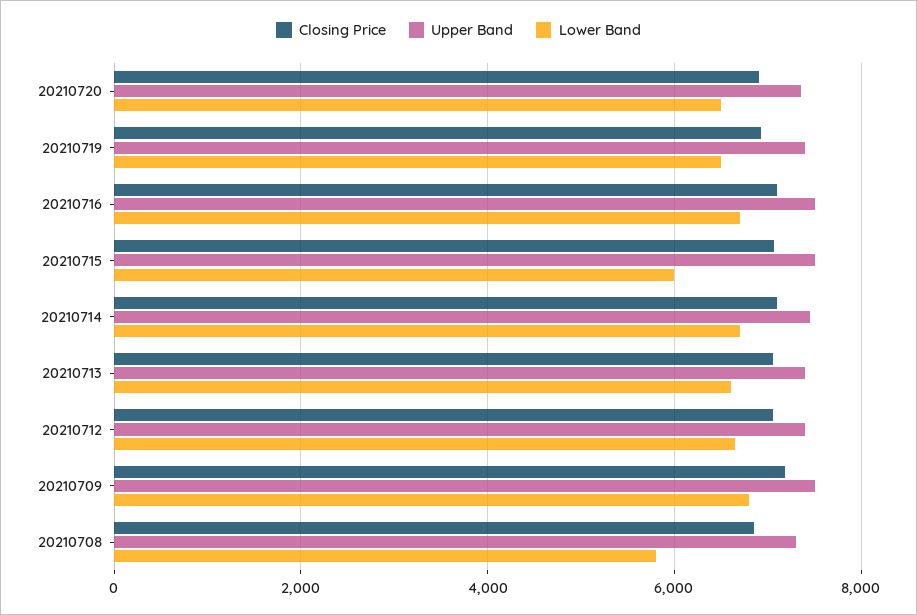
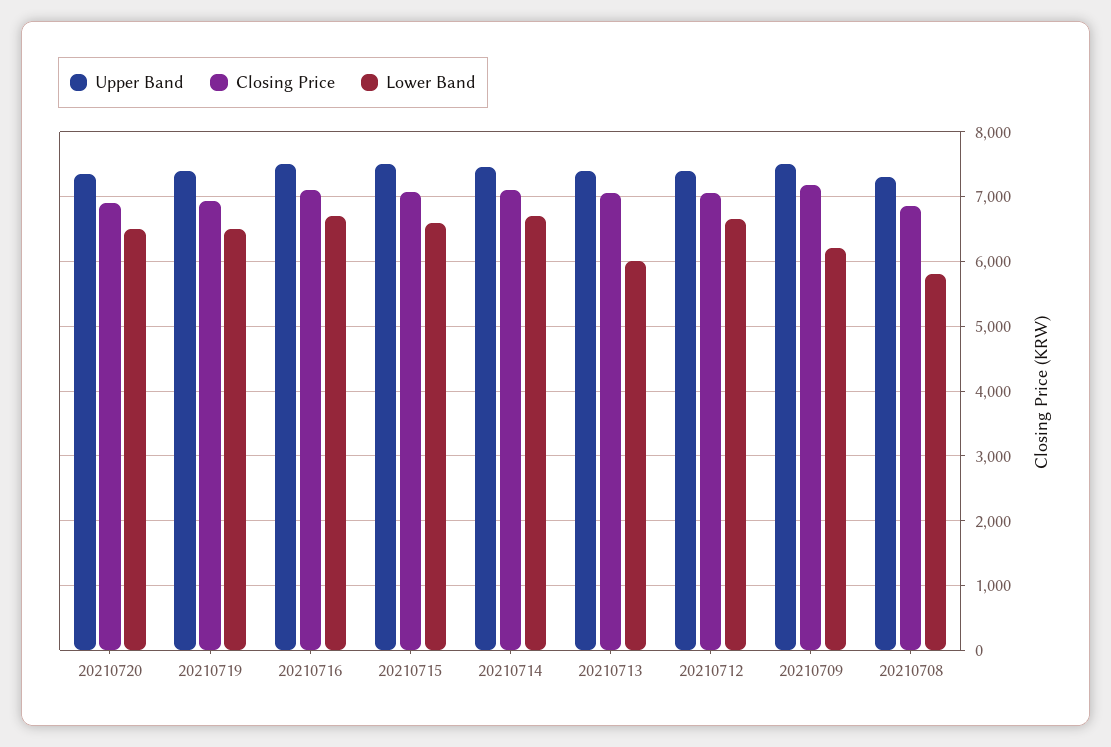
  {
    "Closing Price": {
      "20210720": 6900,
      "20210719": 6900,
      "20210716": 7100,
      "20210715": 7100,
      "20210714": 7100,
      "20210713": 7100,
      "20210712": 7100,
      "20210709": 7200,
      "20210708": 6900
    },
    "Upper Band": {
      "20210720": 7400,
      "20210719": 7400,
      "20210716": 7500,
      "20210715": 7500,
      "20210714": 7500,
      "20210713": 7400,
      "20210712": 7400,
      "20210709": 7500,
      "20210708": 7300
    },
    "Lower Band": {
      "20210720": 6500,
      "20210719": 6500,
      "20210716": 6700,
-     "20210715": 6000,
+     "20210715": 6600,
      "20210714": 6700,
-     "20210713": 6600,
+     "20210713": 6000,
      "20210712": 6700,
-     "20210709": 6800,
+     "20210709": 6200,
      "20210708": 5800
    }
  }

